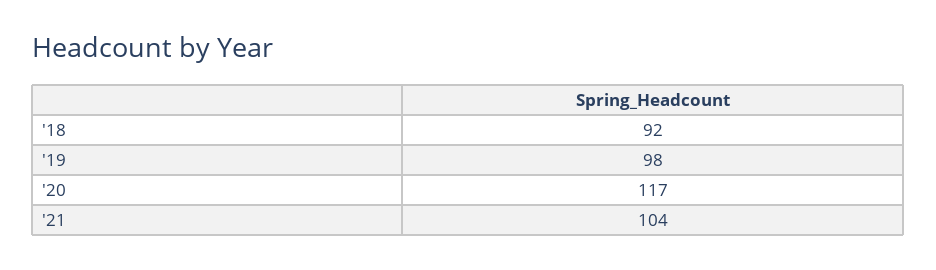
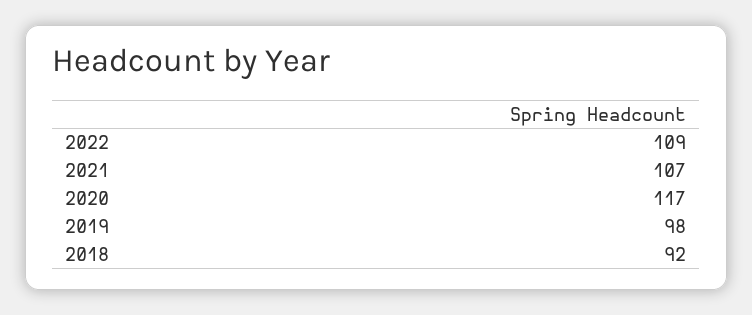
  {
    "'18": 92,
    "'19": 98,
    "'20": 117,
-   "'21": 104
+   "'21": 107,
+   "2022": 109
  }

